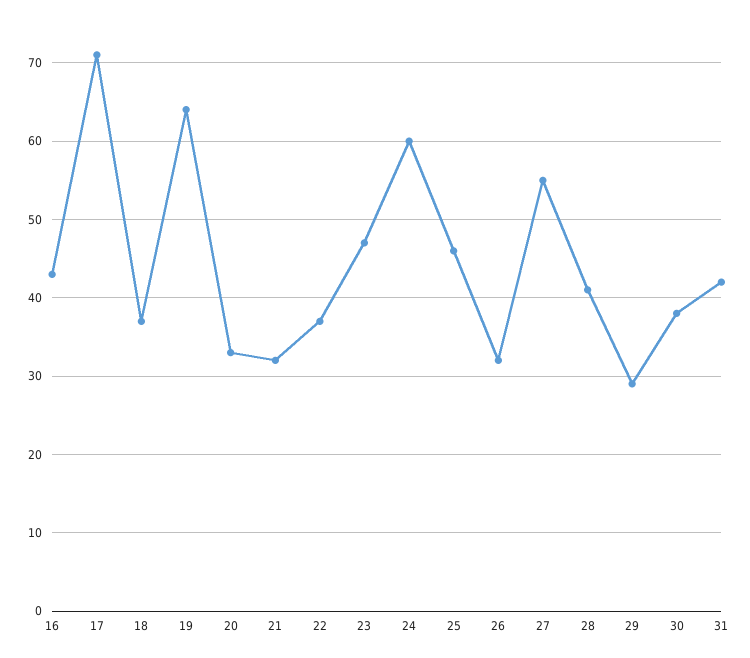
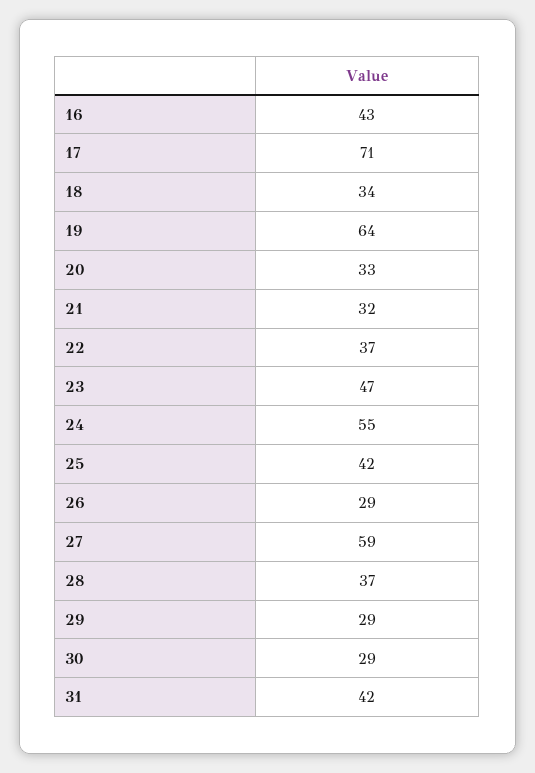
  {
    "16": 43,
    "17": 71,
-   "18": 37,
+   "18": 34,
    "19": 64,
    "20": 33,
    "21": 32,
    "22": 37,
    "23": 47,
-   "24": 60,
+   "24": 55,
-   "25": 46,
+   "25": 42,
-   "26": 32,
+   "26": 29,
-   "27": 55,
+   "27": 59,
-   "28": 41,
+   "28": 37,
    "29": 29,
-   "30": 38,
+   "30": 29,
    "31": 42
  }

